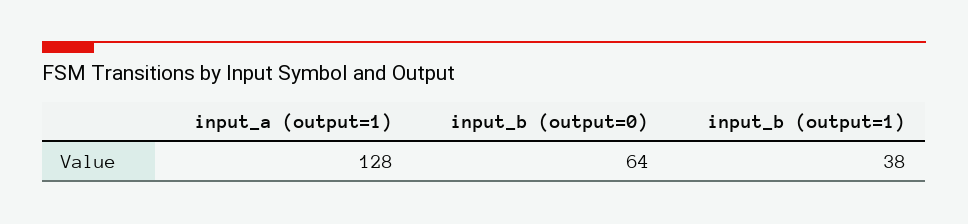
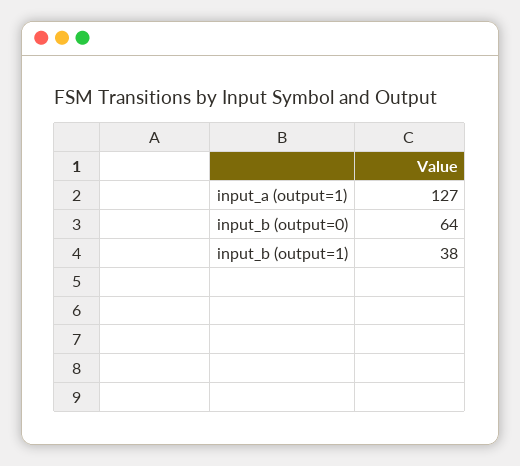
  {
-   "input_a (output=1)": 128,
+   "input_a (output=1)": 127,
    "input_b (output=0)": 64,
    "input_b (output=1)": 38
  }

